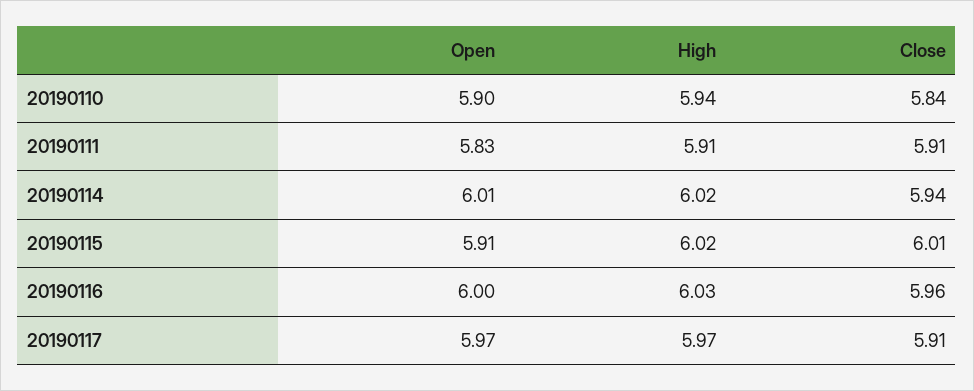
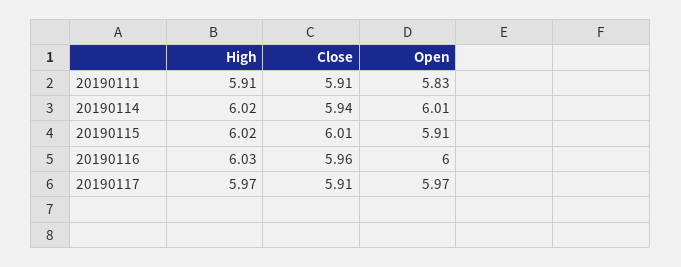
  {
    "Open": {
-     "20190110": 5.9,
      "20190111": 5.83,
      "20190114": 6.01,
      "20190115": 5.91,
      "20190116": 6,
      "20190117": 5.97
    },
    "High": {
-     "20190110": 5.94,
      "20190111": 5.91,
      "20190114": 6.02,
      "20190115": 6.02,
      "20190116": 6.03,
      "20190117": 5.97
    },
    "Close": {
-     "20190110": 5.84,
      "20190111": 5.91,
      "20190114": 5.94,
      "20190115": 6.01,
      "20190116": 5.96,
      "20190117": 5.91
    }
  }

